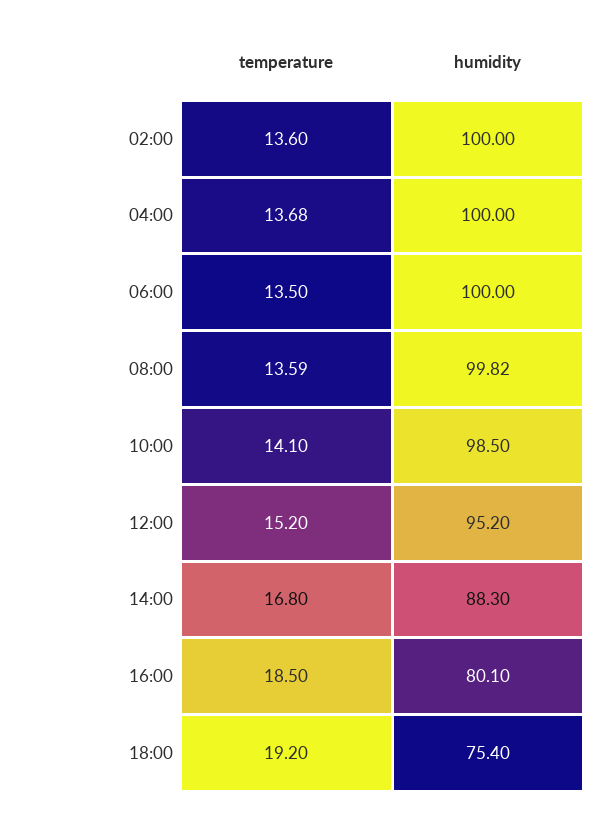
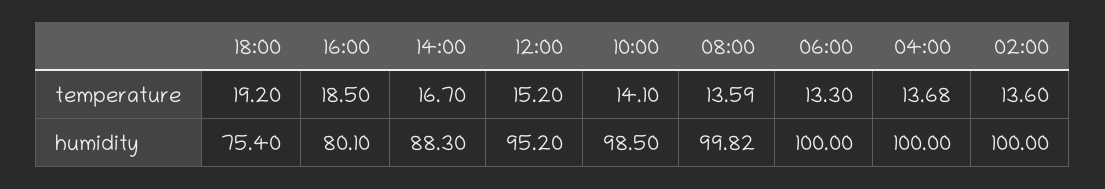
  {
    "temperature": {
      "02:00": 13.6,
      "04:00": 13.68,
-     "06:00": 13.5,
+     "06:00": 13.3,
      "08:00": 13.59,
      "10:00": 14.1,
      "12:00": 15.2,
-     "14:00": 16.8,
+     "14:00": 16.7,
      "16:00": 18.5,
      "18:00": 19.2
    },
    "humidity": {
      "02:00": 100,
      "04:00": 100,
      "06:00": 100,
      "08:00": 99.82,
      "10:00": 98.5,
      "12:00": 95.2,
      "14:00": 88.3,
      "16:00": 80.1,
      "18:00": 75.4
    }
  }

